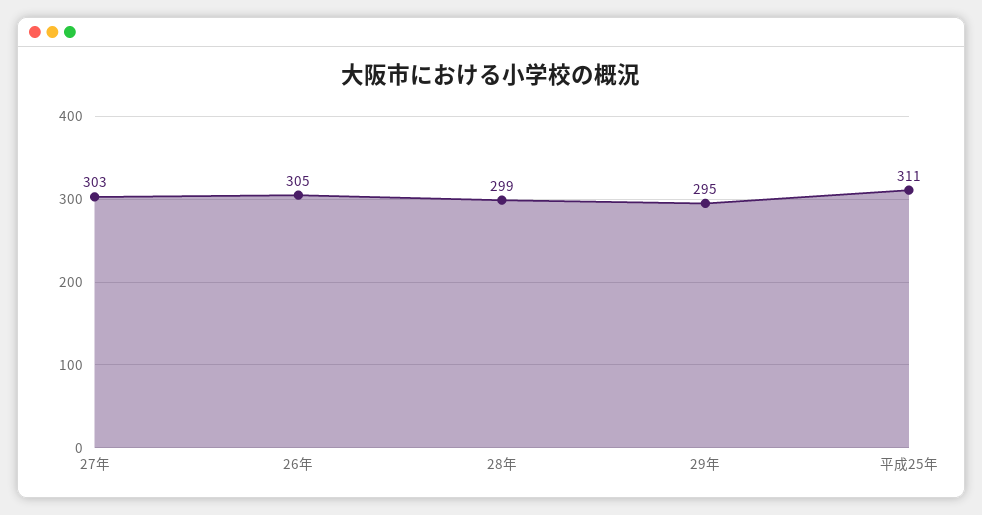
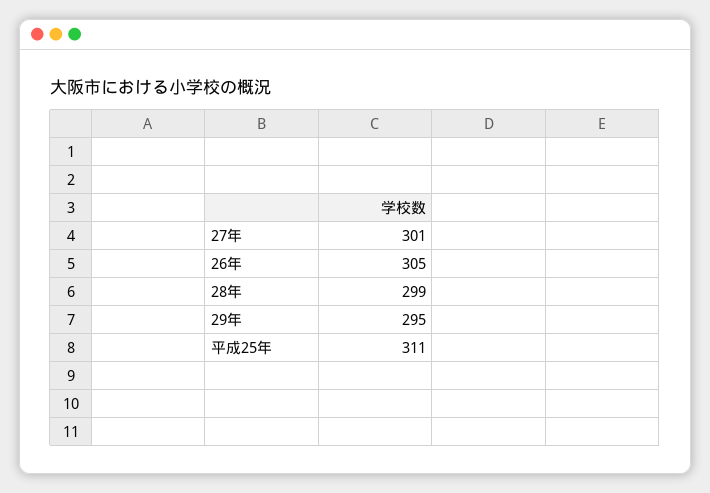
  {
-   "27年": 303,
+   "27年": 301,
    "26年": 305,
    "28年": 299,
    "29年": 295,
    "平成25年": 311
  }

